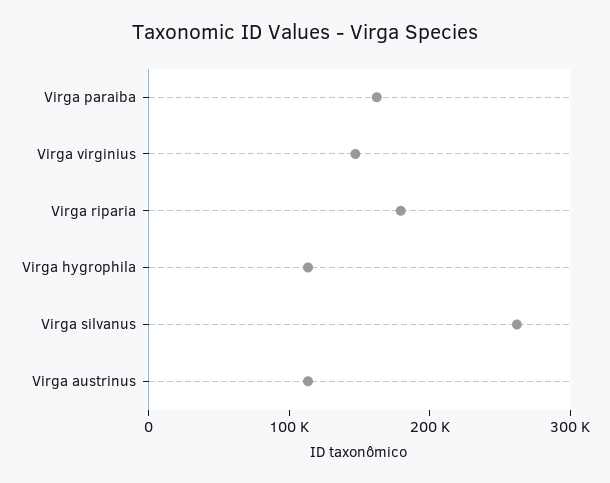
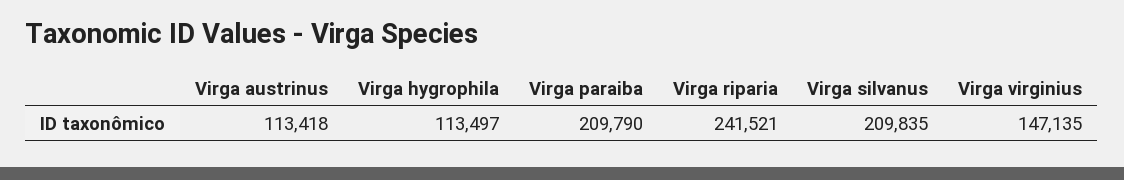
  {
-   "Virga paraiba": 160000,
+   "Virga paraiba": 209790,
    "Virga virginius": 147135,
-   "Virga riparia": 180000,
+   "Virga riparia": 241521,
    "Virga hygrophila": 113497,
-   "Virga silvanus": 260000,
+   "Virga silvanus": 209835,
    "Virga austrinus": 113418
  }

